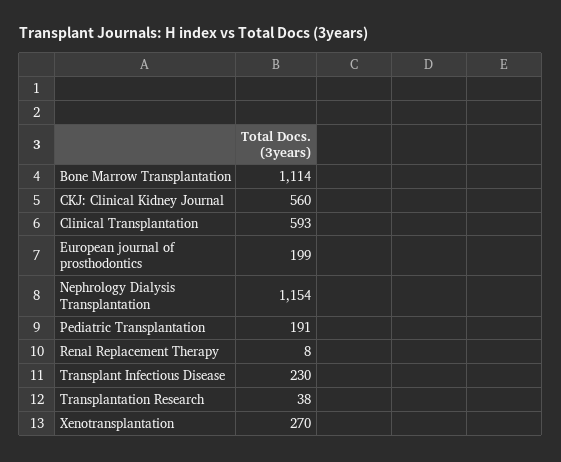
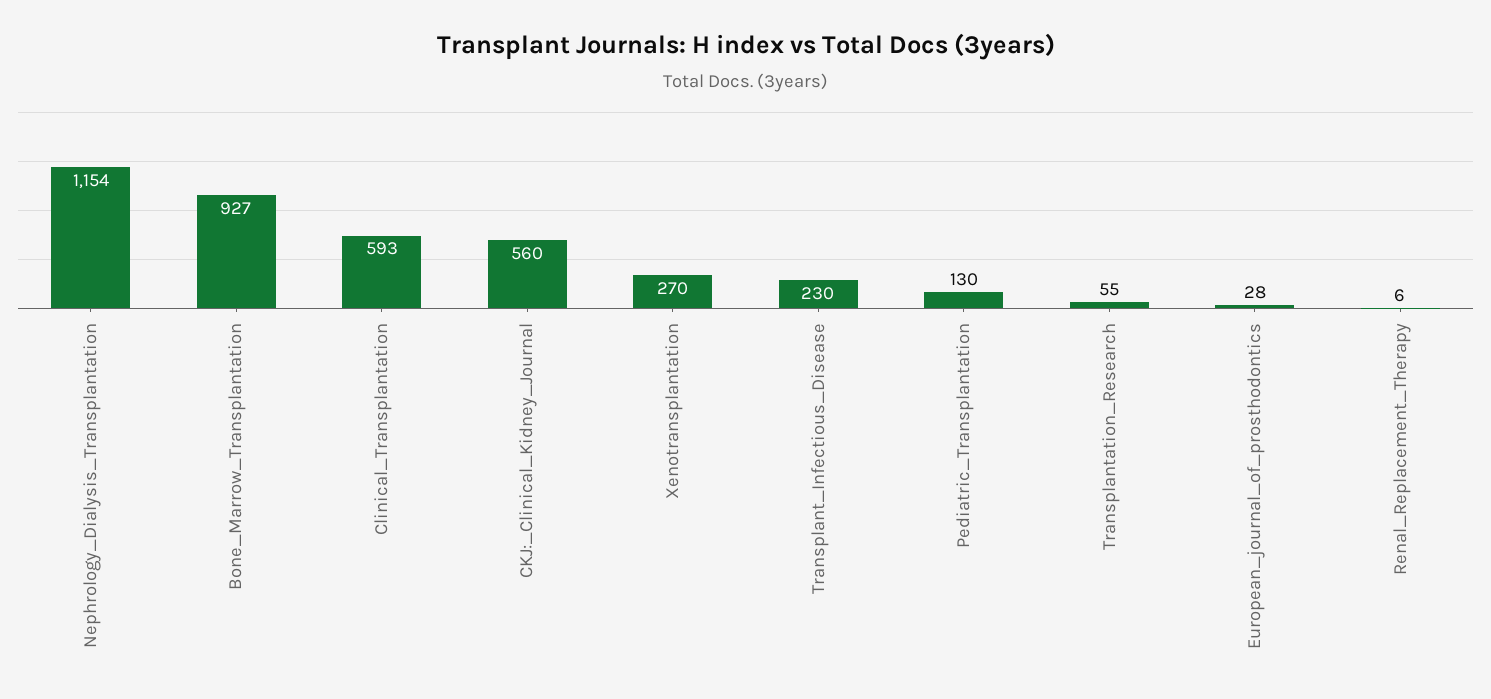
  {
-   "Bone Marrow Transplantation": 1114,
+   "Bone Marrow Transplantation": 927,
    "CKJ: Clinical Kidney Journal": 560,
    "Clinical Transplantation": 593,
-   "European journal of prosthodontics": 199,
+   "European journal of prosthodontics": 28,
    "Nephrology Dialysis Transplantation": 1154,
-   "Pediatric Transplantation": 191,
+   "Pediatric Transplantation": 130,
-   "Renal Replacement Therapy": 8,
+   "Renal Replacement Therapy": 6,
    "Transplant Infectious Disease": 230,
-   "Transplantation Research": 38,
+   "Transplantation Research": 55,
    "Xenotransplantation": 270
  }

